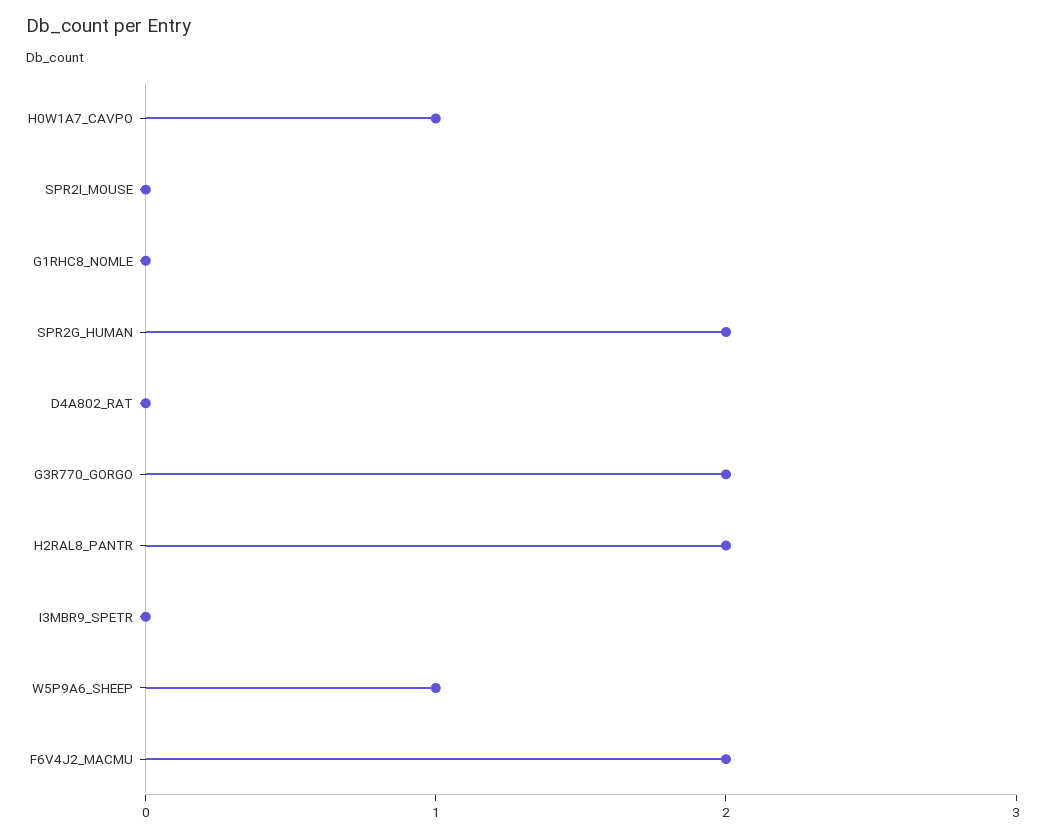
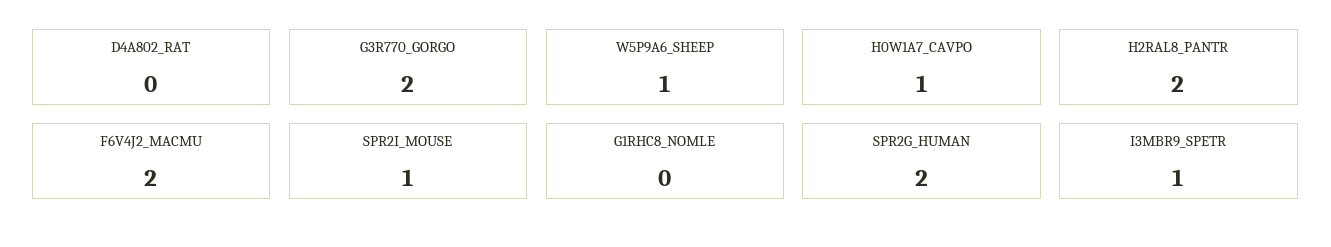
  {
    "H0W1A7_CAVPO": 1,
-   "SPR2I_MOUSE": 0,
+   "SPR2I_MOUSE": 1,
    "G1RHC8_NOMLE": 0,
    "SPR2G_HUMAN": 2,
    "D4A802_RAT": 0,
    "G3R770_GORGO": 2,
    "H2RAL8_PANTR": 2,
-   "I3MBR9_SPETR": 0,
+   "I3MBR9_SPETR": 1,
    "W5P9A6_SHEEP": 1,
    "F6V4J2_MACMU": 2
  }

